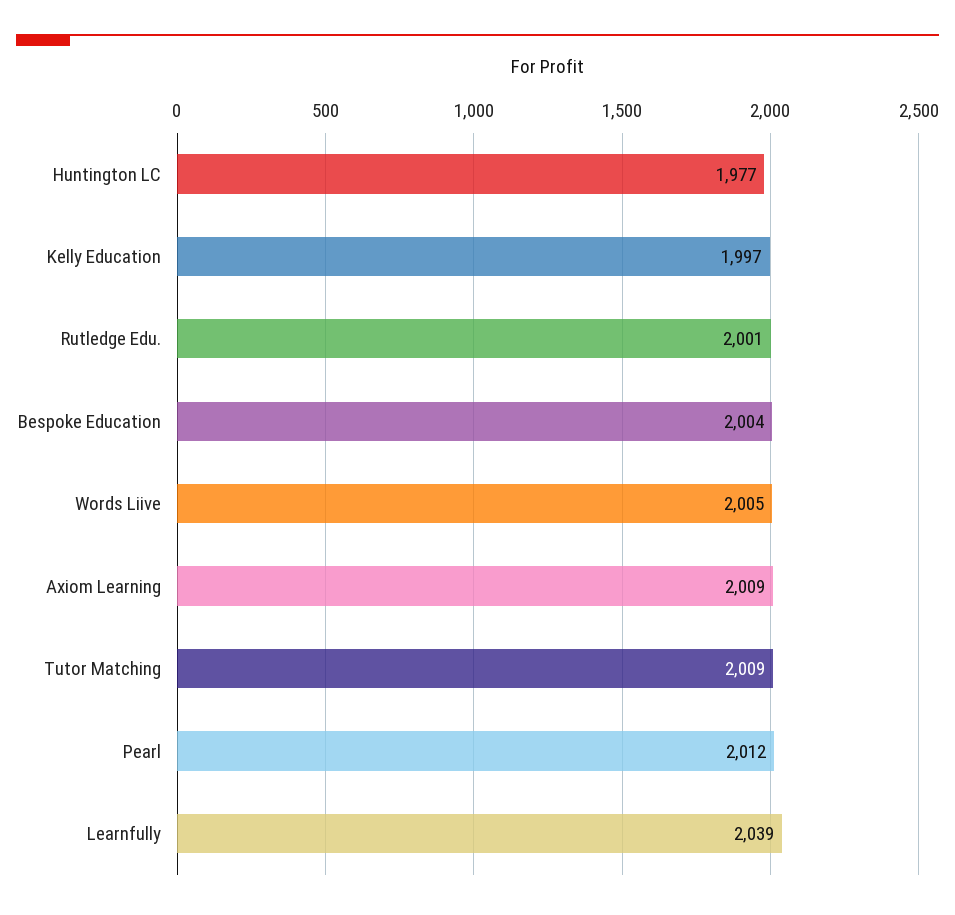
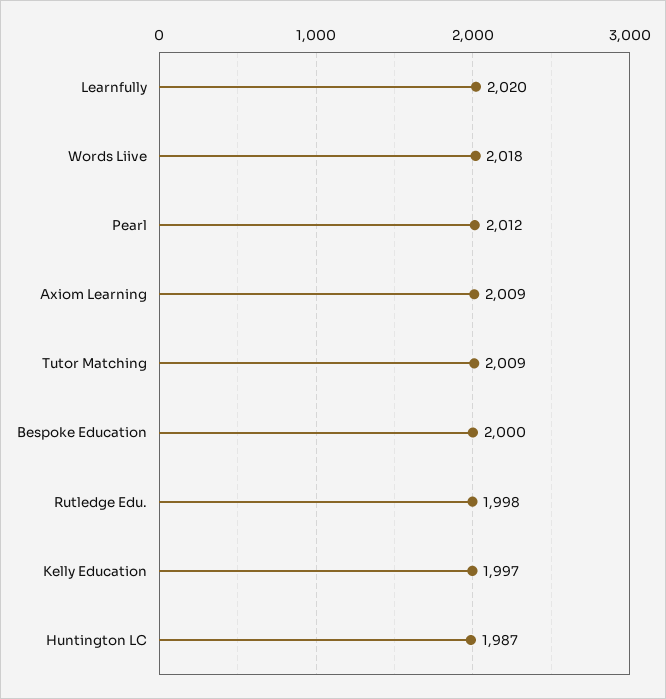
  {
-   "Huntington LC": 1977,
+   "Huntington LC": 1987,
    "Kelly Education": 1997,
-   "Rutledge Edu.": 2001,
+   "Rutledge Edu.": 1998,
-   "Bespoke Education": 2004,
+   "Bespoke Education": 2000,
-   "Words Liive": 2005,
+   "Words Liive": 2018,
    "Axiom Learning": 2009,
    "Tutor Matching": 2009,
    "Pearl": 2012,
-   "Learnfully": 2039
+   "Learnfully": 2020
  }

